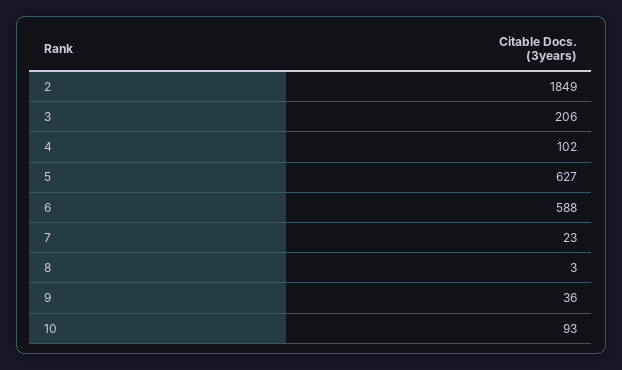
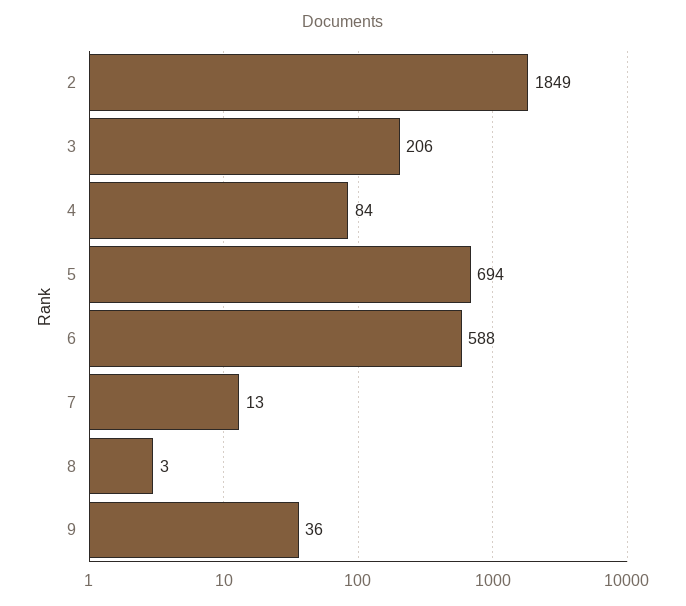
  {
    "2": 1849,
    "3": 206,
-   "4": 102,
+   "4": 84,
-   "5": 627,
+   "5": 694,
    "6": 588,
-   "7": 23,
+   "7": 13,
    "8": 3,
-   "9": 36,
+   "9": 36
-   "10": 93
  }

